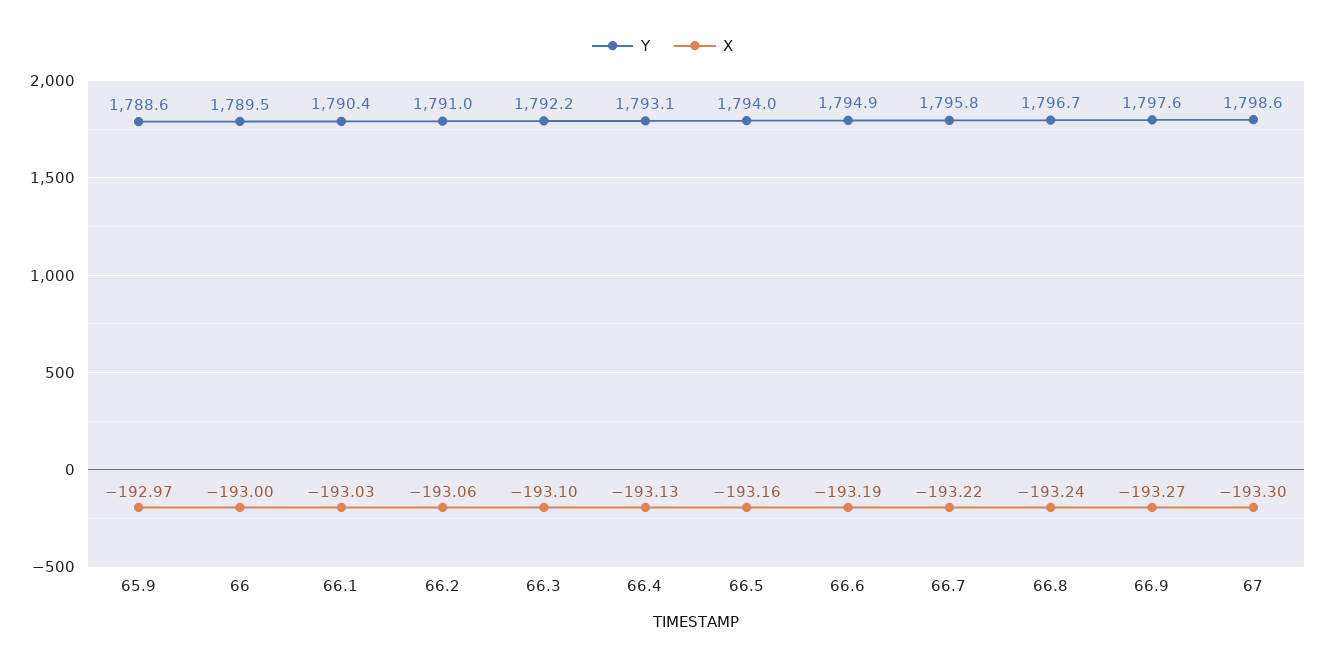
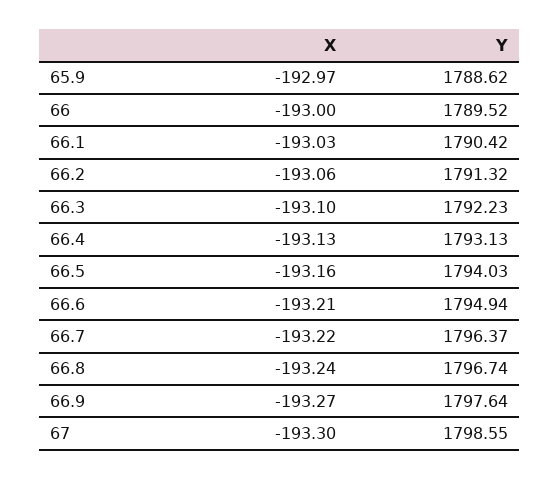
  {
    "Y": {
      "65.9": 1788.62,
      "66": 1789.52,
      "66.1": 1790.42,
-     "66.2": 1791,
+     "66.2": 1791.32,
      "66.3": 1792.23,
      "66.4": 1793.13,
      "66.5": 1794.03,
      "66.6": 1794.94,
-     "66.7": 1795.8,
+     "66.7": 1796.37,
      "66.8": 1796.74,
      "66.9": 1797.64,
      "67": 1798.55
    },
    "X": {
      "65.9": -192.97,
      "66": -193,
      "66.1": -193.03,
      "66.2": -193.06,
      "66.3": -193.1,
      "66.4": -193.13,
      "66.5": -193.16,
-     "66.6": -193.19,
+     "66.6": -193.21,
      "66.7": -193.22,
      "66.8": -193.24,
      "66.9": -193.27,
      "67": -193.3
    }
  }

